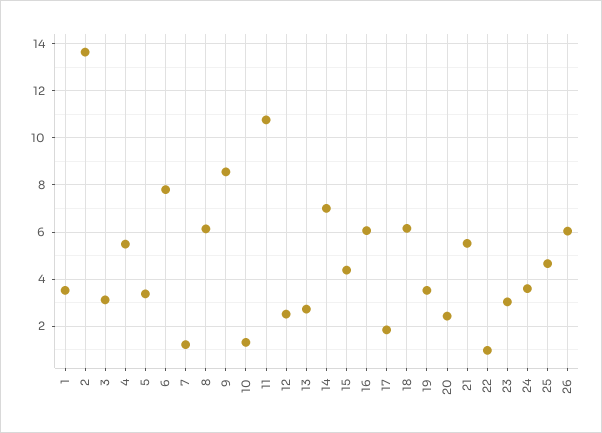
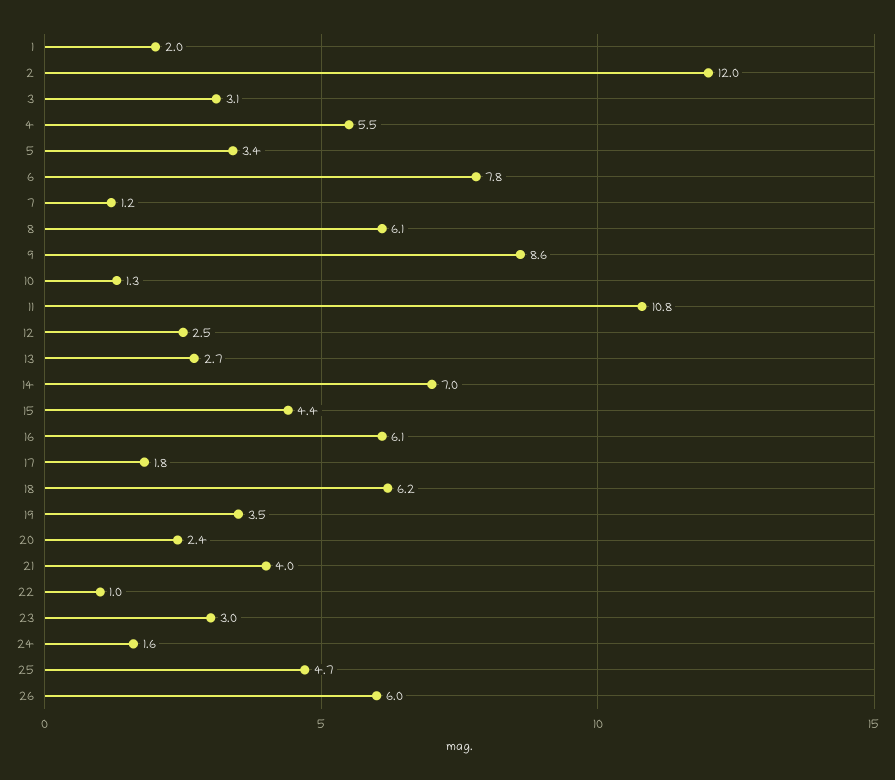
  {
-   "1": 3.5,
+   "1": 2,
-   "2": 13.5,
+   "2": 12,
    "3": 3.1,
    "4": 5.5,
    "5": 3.4,
    "6": 7.8,
    "7": 1.2,
    "8": 6.1,
    "9": 8.6,
    "10": 1.3,
    "11": 10.8,
    "12": 2.5,
    "13": 2.7,
    "14": 7,
    "15": 4.4,
    "16": 6.1,
    "17": 1.8,
    "18": 6.2,
    "19": 3.5,
    "20": 2.4,
-   "21": 5.5,
+   "21": 4,
    "22": 1,
    "23": 3,
-   "24": 3.5,
+   "24": 1.6,
    "25": 4.7,
    "26": 6
  }

